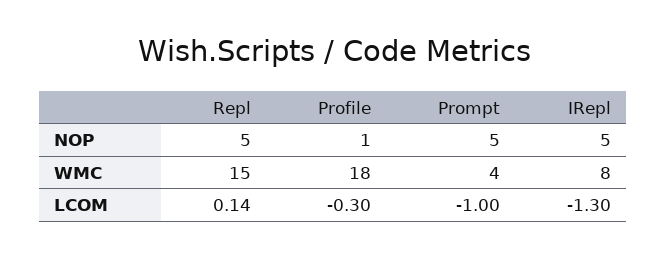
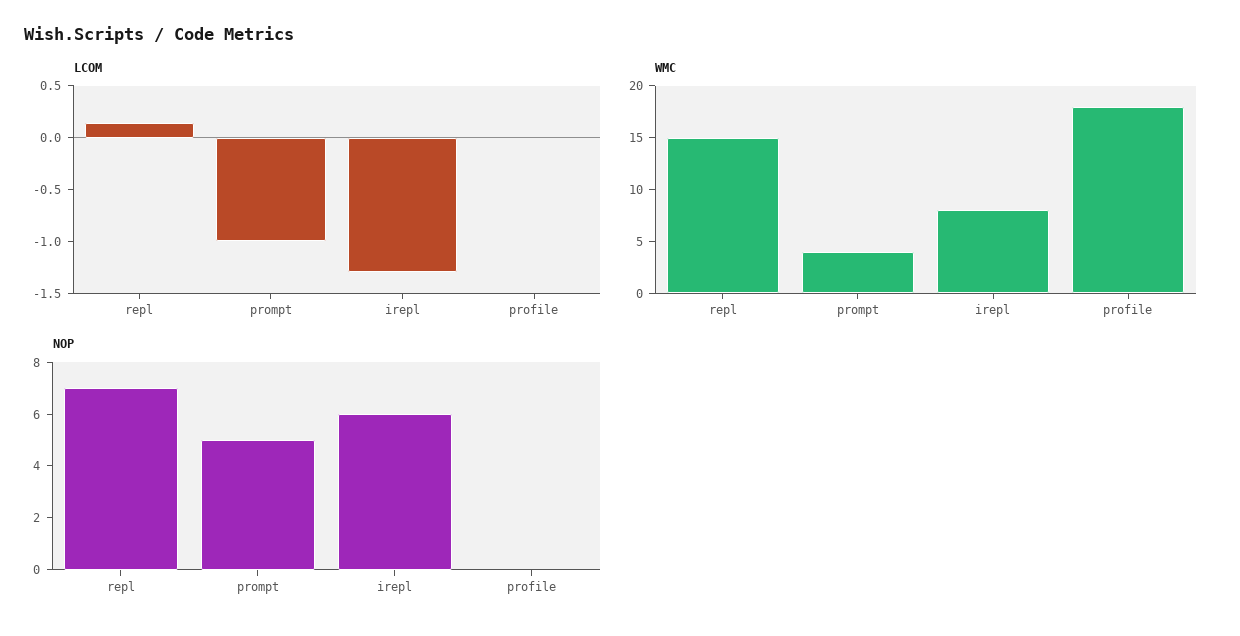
  {
    "NOP": {
-     "Repl": 5,
+     "Repl": 7,
-     "Profile": 1,
+     "Profile": 0,
      "Prompt": 5,
-     "IRepl": 5
+     "IRepl": 6
    },
    "WMC": {
      "Repl": 15,
      "Profile": 18,
      "Prompt": 4,
      "IRepl": 8
    },
    "LCOM": {
      "Repl": 0.14,
-     "Profile": -0.3,
+     "Profile": 0,
      "Prompt": -1,
      "IRepl": -1.3
    }
  }

